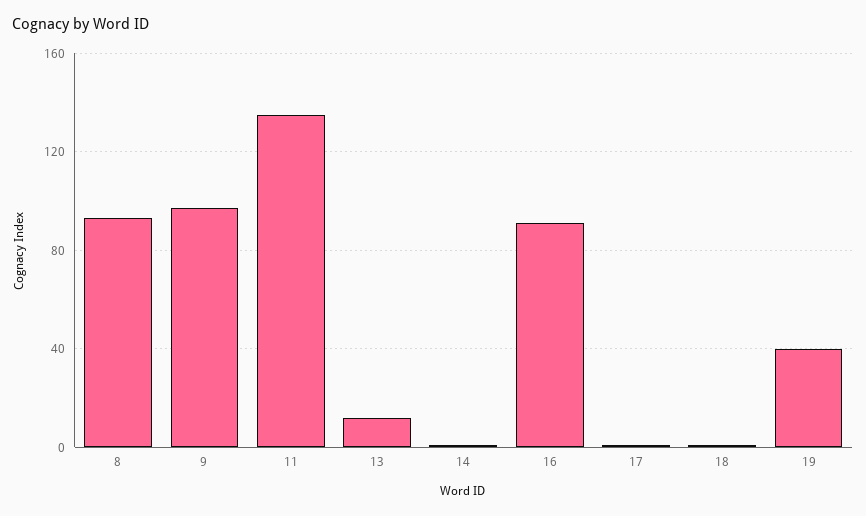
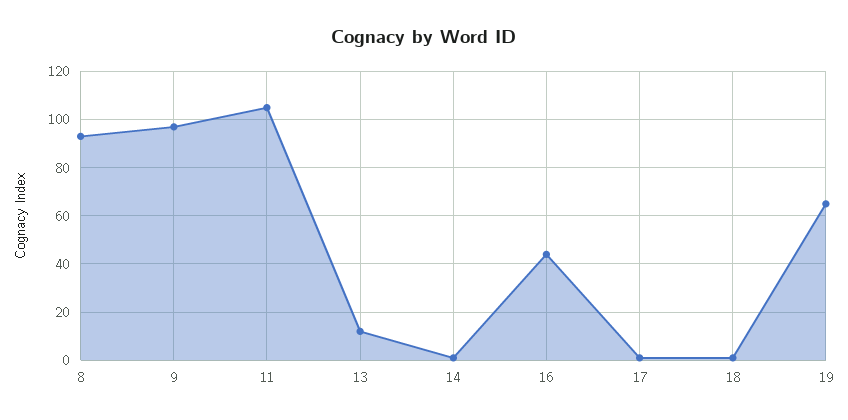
  {
    "8": 95,
    "9": 95,
-   "11": 135,
+   "11": 105,
    "13": 10,
    "14": 0,
-   "16": 90,
+   "16": 45,
    "17": 0,
    "18": 0,
-   "19": 40
+   "19": 65
  }

